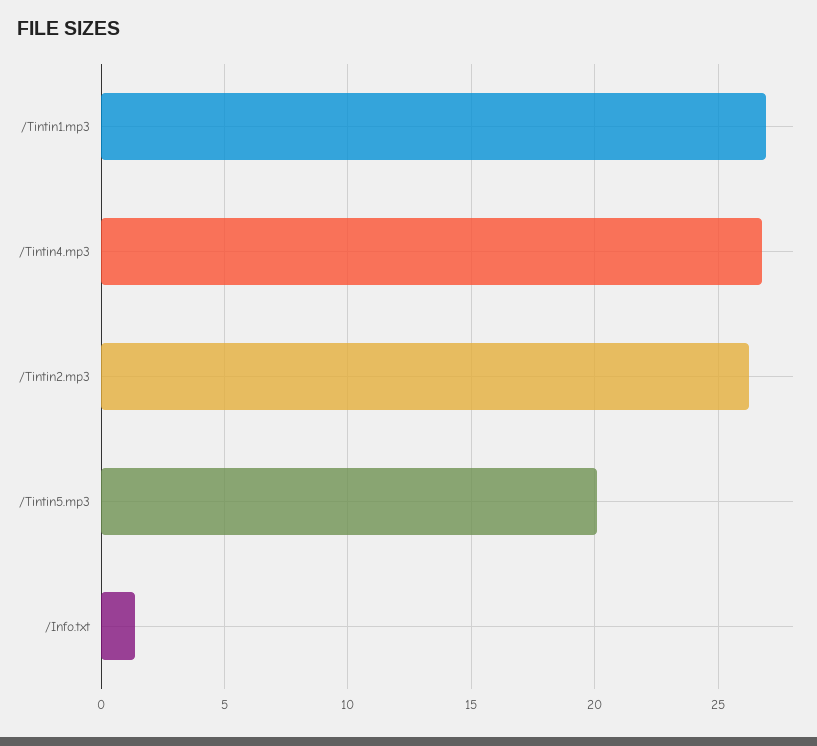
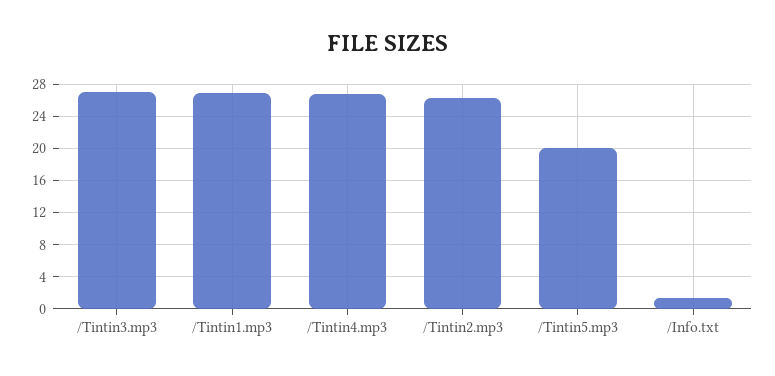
  {
    "/Tintin1.mp3": 27,
    "/Tintin4.mp3": 27,
    "/Tintin2.mp3": 26.5,
    "/Tintin5.mp3": 20,
-   "/Info.txt": 1.5
+   "/Info.txt": 1.5,
+   "/Tintin3.mp3": 27
  }

